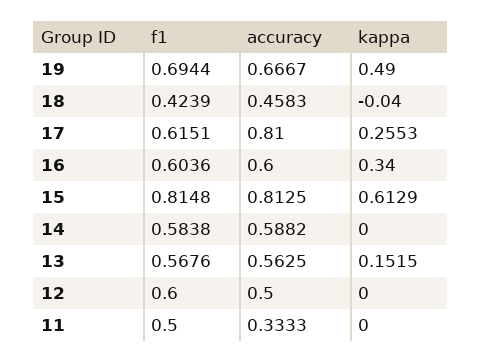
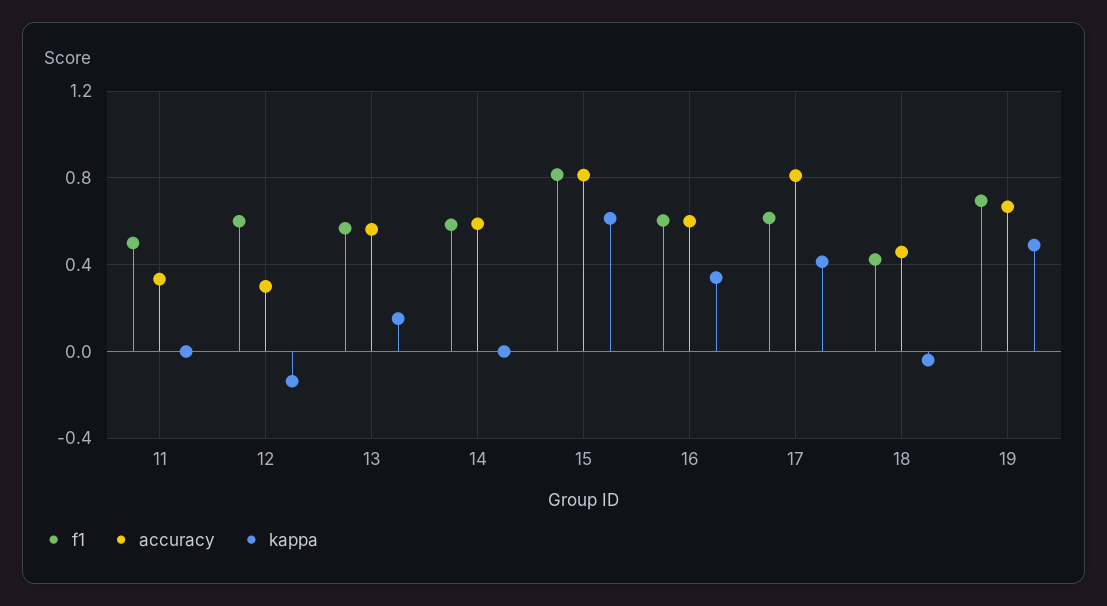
  {
    "f1": {
      "19": 0.6944,
      "18": 0.4239,
      "17": 0.6151,
      "16": 0.6036,
      "15": 0.8148,
      "14": 0.5838,
      "13": 0.5676,
      "12": 0.6,
      "11": 0.5
    },
    "accuracy": {
      "19": 0.6667,
      "18": 0.4583,
      "17": 0.81,
      "16": 0.6,
      "15": 0.8125,
      "14": 0.5882,
      "13": 0.5625,
-     "12": 0.5,
+     "12": 0.3,
      "11": 0.3333
    },
    "kappa": {
      "19": 0.49,
      "18": -0.04,
-     "17": 0.2553,
+     "17": 0.4,
      "16": 0.34,
      "15": 0.6129,
      "14": 0,
      "13": 0.1515,
-     "12": 0,
+     "12": -0.15,
      "11": 0
    }
  }

